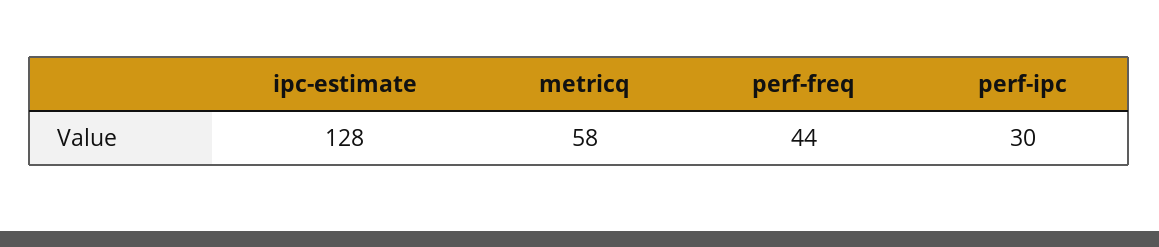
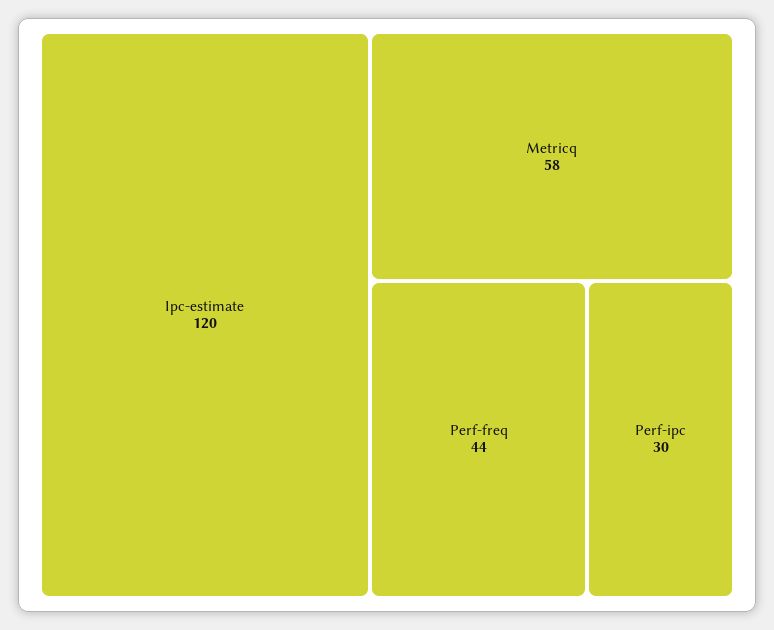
  {
-   "ipc-estimate": 128,
+   "ipc-estimate": 120,
    "metricq": 58,
    "perf-freq": 44,
    "perf-ipc": 30
  }

